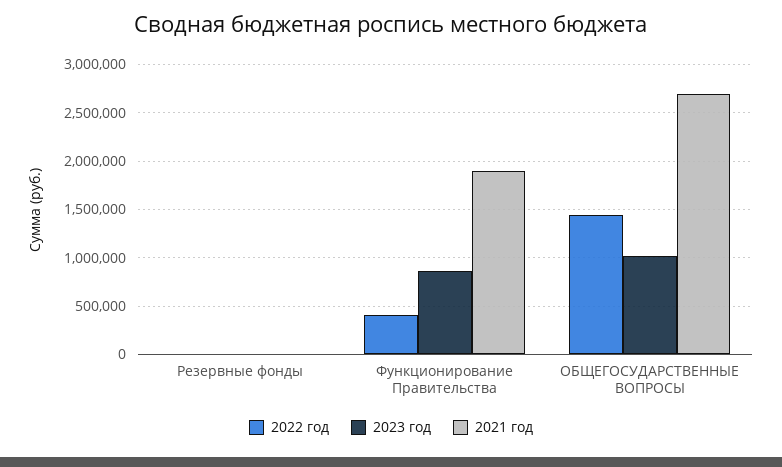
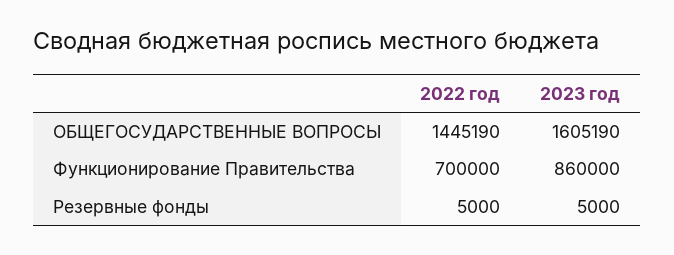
  {
    "2022 год": {
      "Резервные фонды": 5000,
-     "Функционирование Правительства": 400000,
+     "Функционирование Правительства": 700000,
      "ОБЩЕГОСУДАРСТВЕННЫЕ ВОПРОСЫ": 1445190
    },
    "2023 год": {
      "Резервные фонды": 5000,
      "Функционирование Правительства": 860000,
-     "ОБЩЕГОСУДАРСТВЕННЫЕ ВОПРОСЫ": 1000000
+     "ОБЩЕГОСУДАРСТВЕННЫЕ ВОПРОСЫ": 1605190
-   },
+   }
-   "2021 год": {
-     "Резервные фонды": 0,
-     "Функционирование Правительства": 1900000,
-     "ОБЩЕГОСУДАРСТВЕННЫЕ ВОПРОСЫ": 2700000
-   }
  }

